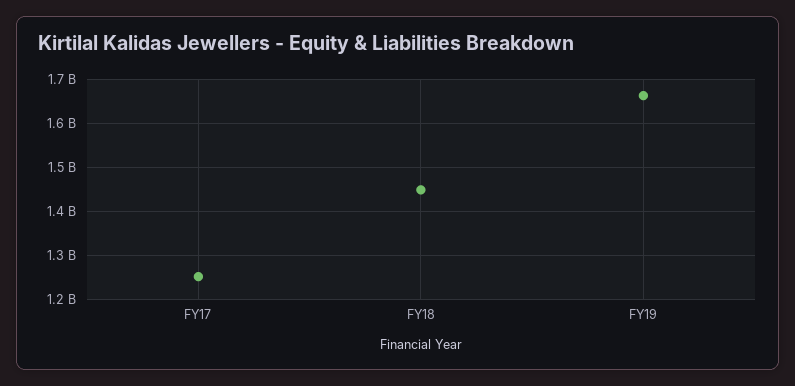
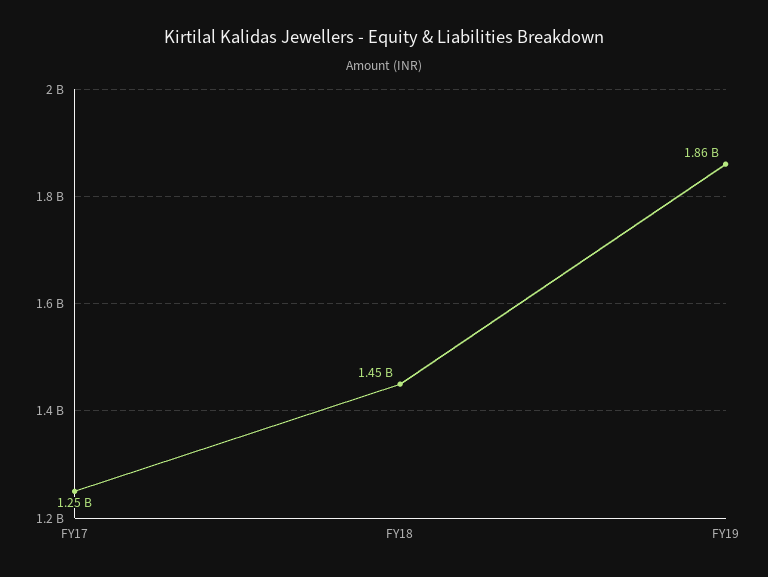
  {
    "FY17": 1250000000,
    "FY18": 1450000000,
-   "FY19": 1660000000
+   "FY19": 1860000000
  }

